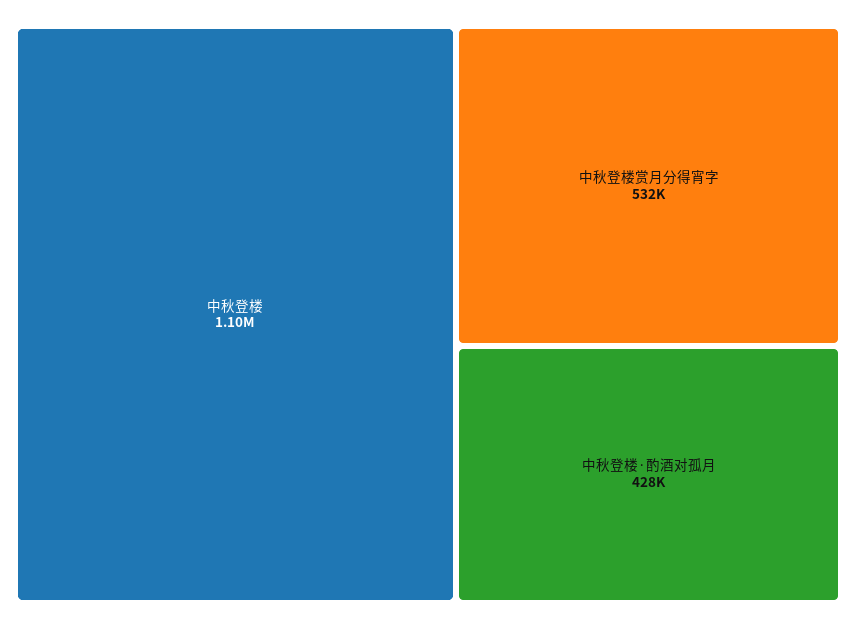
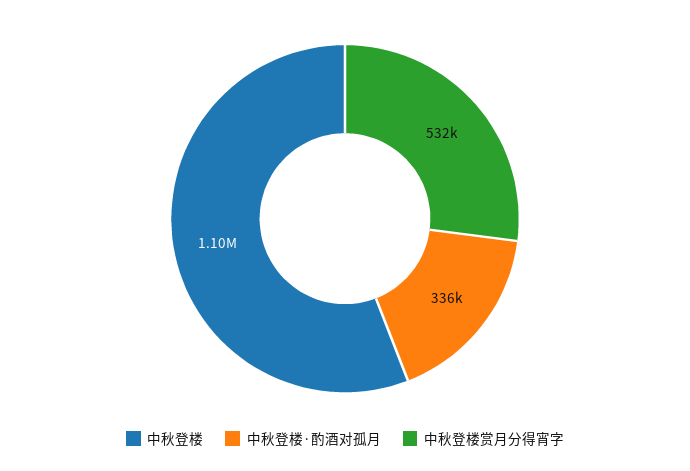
  {
    "中秋登楼": 1100000,
    "中秋登楼赏月分得宵字": 532000,
-   "中秋登楼·酌酒对孤月": 428000
+   "中秋登楼·酌酒对孤月": 336000
  }

